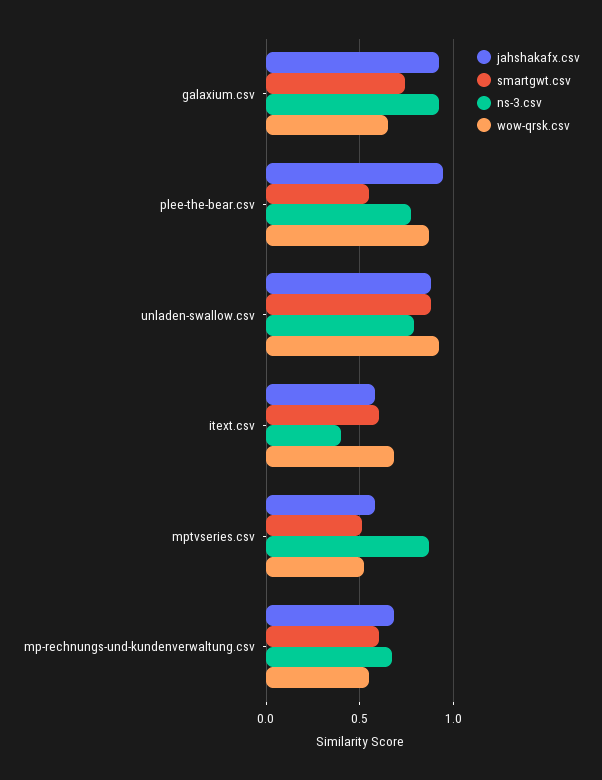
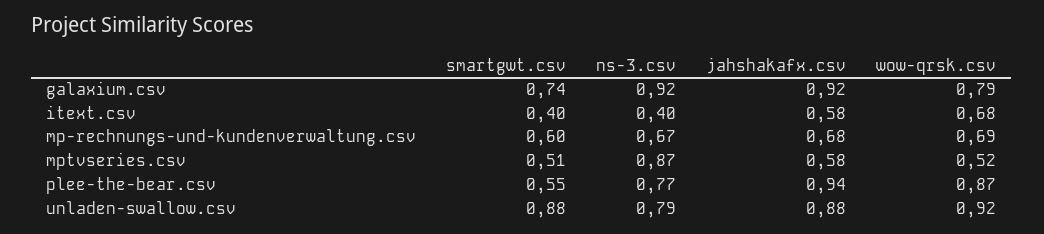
  {
    "jahshakafx.csv": {
      "galaxium.csv": 0.92,
      "plee-the-bear.csv": 0.94,
      "unladen-swallow.csv": 0.88,
      "itext.csv": 0.58,
      "mptvseries.csv": 0.58,
      "mp-rechnungs-und-kundenverwaltung.csv": 0.68
    },
    "smartgwt.csv": {
      "galaxium.csv": 0.74,
      "plee-the-bear.csv": 0.55,
      "unladen-swallow.csv": 0.88,
-     "itext.csv": 0.6,
+     "itext.csv": 0.4,
      "mptvseries.csv": 0.51,
      "mp-rechnungs-und-kundenverwaltung.csv": 0.6
    },
    "ns-3.csv": {
      "galaxium.csv": 0.92,
      "plee-the-bear.csv": 0.77,
      "unladen-swallow.csv": 0.79,
      "itext.csv": 0.4,
      "mptvseries.csv": 0.87,
      "mp-rechnungs-und-kundenverwaltung.csv": 0.67
    },
    "wow-qrsk.csv": {
-     "galaxium.csv": 0.65,
+     "galaxium.csv": 0.79,
      "plee-the-bear.csv": 0.87,
      "unladen-swallow.csv": 0.92,
      "itext.csv": 0.68,
      "mptvseries.csv": 0.52,
-     "mp-rechnungs-und-kundenverwaltung.csv": 0.55
+     "mp-rechnungs-und-kundenverwaltung.csv": 0.69
    }
  }

